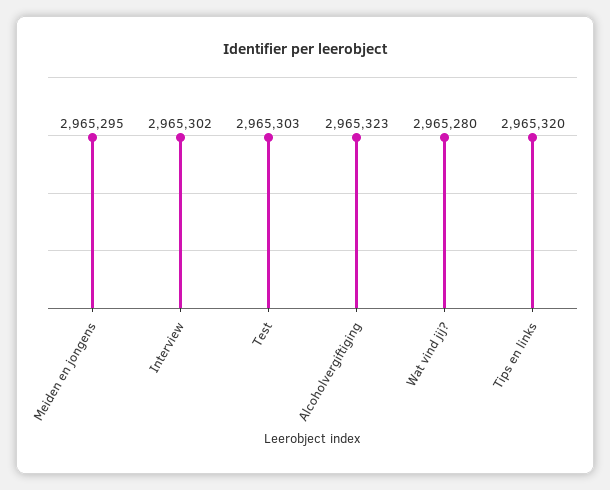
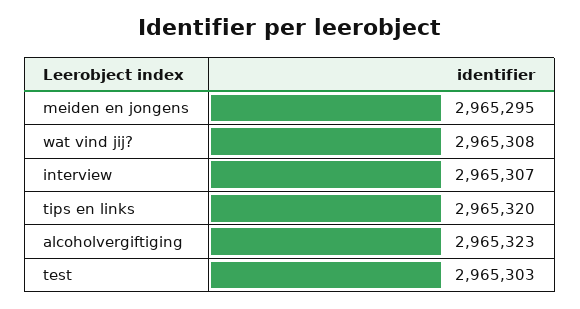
  {
    "Meiden en jongens": 2965295,
-   "Interview": 2965302,
+   "Interview": 2965307,
    "Test": 2965303,
    "Alcoholvergiftiging": 2965323,
-   "Wat vind jij?": 2965280,
+   "Wat vind jij?": 2965308,
    "Tips en links": 2965320
  }

